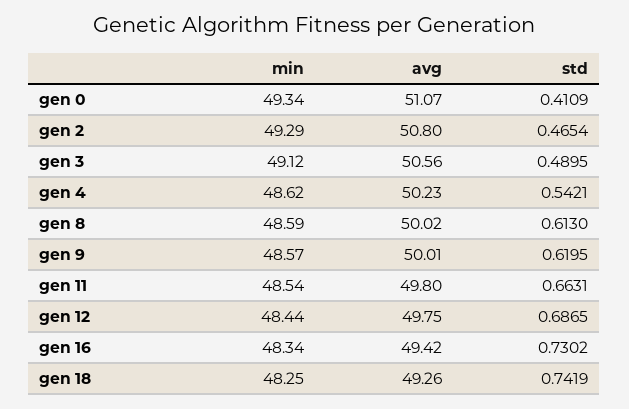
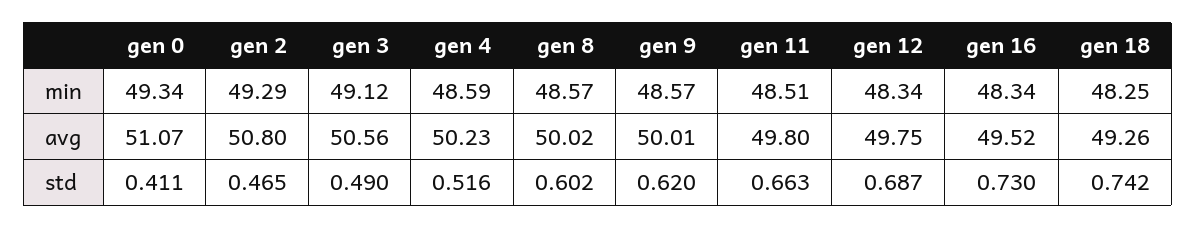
  {
    "min": {
      "gen 0": 49.34,
      "gen 2": 49.29,
      "gen 3": 49.12,
-     "gen 4": 48.62,
+     "gen 4": 48.59,
-     "gen 8": 48.59,
+     "gen 8": 48.57,
      "gen 9": 48.57,
-     "gen 11": 48.54,
+     "gen 11": 48.51,
-     "gen 12": 48.44,
+     "gen 12": 48.34,
      "gen 16": 48.34,
      "gen 18": 48.25
    },
    "avg": {
      "gen 0": 51.07,
      "gen 2": 50.8,
      "gen 3": 50.56,
      "gen 4": 50.23,
      "gen 8": 50.02,
      "gen 9": 50.01,
      "gen 11": 49.8,
      "gen 12": 49.75,
-     "gen 16": 49.42,
+     "gen 16": 49.52,
      "gen 18": 49.26
    },
    "std": {
      "gen 0": 0.4109,
      "gen 2": 0.4654,
      "gen 3": 0.4895,
-     "gen 4": 0.5421,
+     "gen 4": 0.516,
-     "gen 8": 0.613,
+     "gen 8": 0.602,
      "gen 9": 0.6195,
      "gen 11": 0.6631,
      "gen 12": 0.6865,
      "gen 16": 0.7302,
      "gen 18": 0.7419
    }
  }

